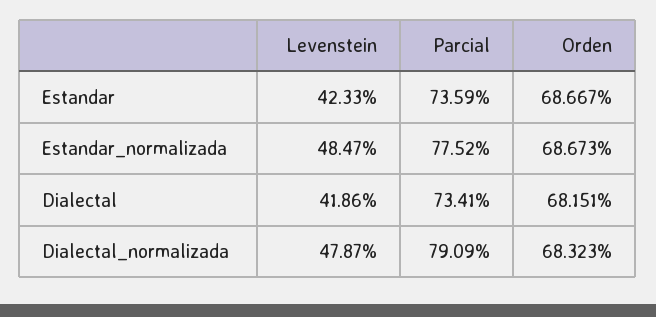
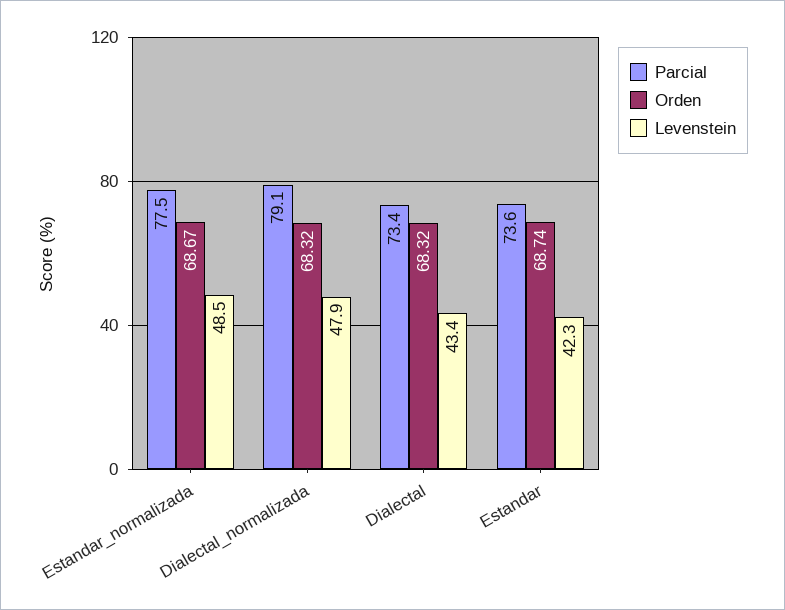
  {
    "Levenstein": {
      "Estandar": 42.33,
      "Estandar_normalizada": 48.47,
-     "Dialectal": 41.86,
+     "Dialectal": 43.4,
      "Dialectal_normalizada": 47.87
    },
    "Parcial": {
      "Estandar": 73.59,
      "Estandar_normalizada": 77.52,
      "Dialectal": 73.41,
      "Dialectal_normalizada": 79.09
    },
    "Orden": {
-     "Estandar": 68.667,
+     "Estandar": 68.74,
      "Estandar_normalizada": 68.673,
-     "Dialectal": 68.151,
+     "Dialectal": 68.32,
      "Dialectal_normalizada": 68.323
    }
  }

